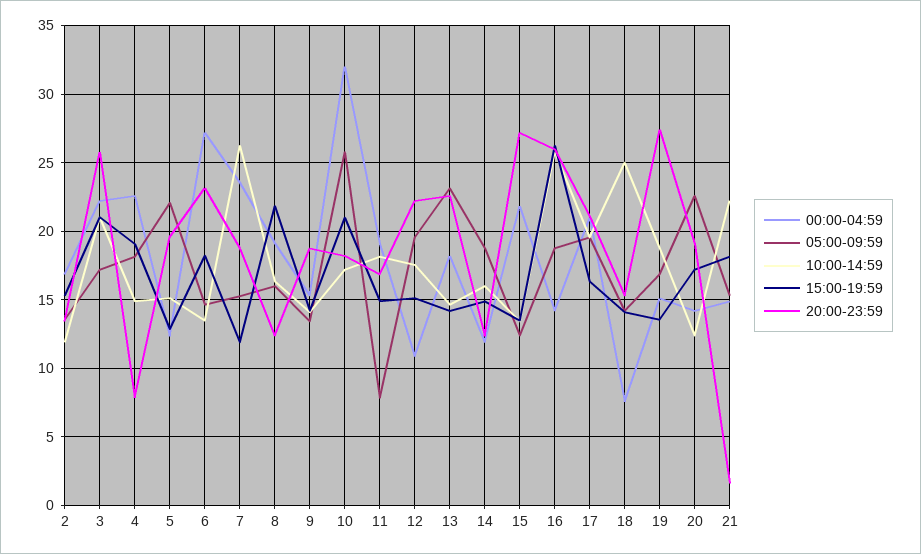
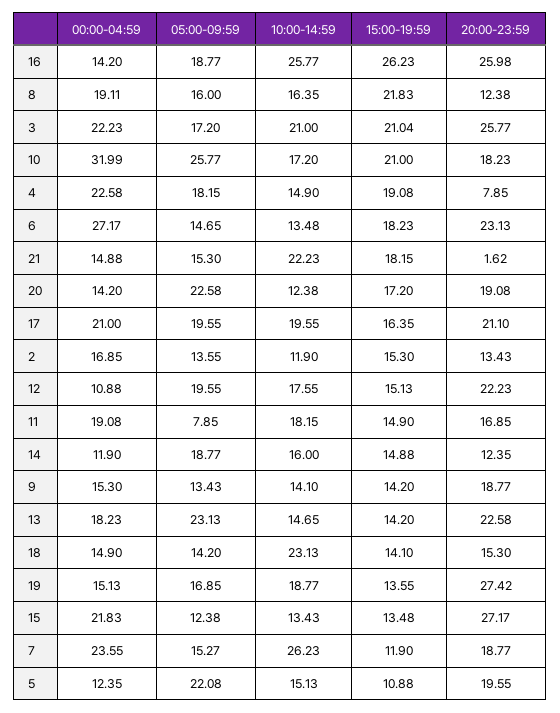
  {
    "00:00-04:59": {
      "2": 16.85,
      "3": 22.23,
      "4": 22.58,
      "5": 12.35,
      "6": 27.17,
      "7": 23.55,
      "8": 19.11,
      "9": 15.3,
      "10": 31.99,
      "11": 19.08,
      "12": 10.88,
      "13": 18.23,
      "14": 11.9,
      "15": 21.83,
      "16": 14.2,
      "17": 21,
-     "18": 7.5,
+     "18": 14.9,
      "19": 15.13,
      "20": 14.2,
      "21": 14.88
    },
    "05:00-09:59": {
      "2": 13.55,
      "3": 17.2,
      "4": 18.15,
      "5": 22.08,
      "6": 14.65,
      "7": 15.27,
      "8": 16,
      "9": 13.43,
      "10": 25.77,
      "11": 7.85,
      "12": 19.55,
      "13": 23.13,
      "14": 18.77,
      "15": 12.38,
      "16": 18.77,
      "17": 19.55,
      "18": 14.2,
      "19": 16.85,
      "20": 22.58,
      "21": 15.3
    },
    "10:00-14:59": {
      "2": 11.9,
      "3": 21,
      "4": 14.9,
      "5": 15.13,
      "6": 13.48,
      "7": 26.23,
      "8": 16.35,
      "9": 14.1,
      "10": 17.2,
      "11": 18.15,
      "12": 17.55,
      "13": 14.65,
      "14": 16,
      "15": 13.43,
      "16": 25.77,
      "17": 19.55,
-     "18": 25,
+     "18": 23.13,
      "19": 18.77,
      "20": 12.38,
      "21": 22.23
    },
    "15:00-19:59": {
      "2": 15.3,
      "3": 21.04,
      "4": 19.08,
-     "5": 13,
+     "5": 10.88,
      "6": 18.23,
      "7": 11.9,
      "8": 21.83,
      "9": 14.2,
      "10": 21,
      "11": 14.9,
      "12": 15.13,
      "13": 14.2,
      "14": 14.88,
      "15": 13.48,
      "16": 26.23,
      "17": 16.35,
      "18": 14.1,
      "19": 13.55,
      "20": 17.2,
      "21": 18.15
    },
    "20:00-23:59": {
      "2": 13.43,
      "3": 25.77,
      "4": 7.85,
      "5": 19.55,
      "6": 23.13,
      "7": 18.77,
      "8": 12.38,
      "9": 18.77,
      "10": 18.23,
      "11": 16.85,
      "12": 22.23,
      "13": 22.58,
      "14": 12.35,
      "15": 27.17,
      "16": 25.98,
      "17": 21.1,
      "18": 15.3,
      "19": 27.42,
      "20": 19.08,
      "21": 1.62
    }
  }

